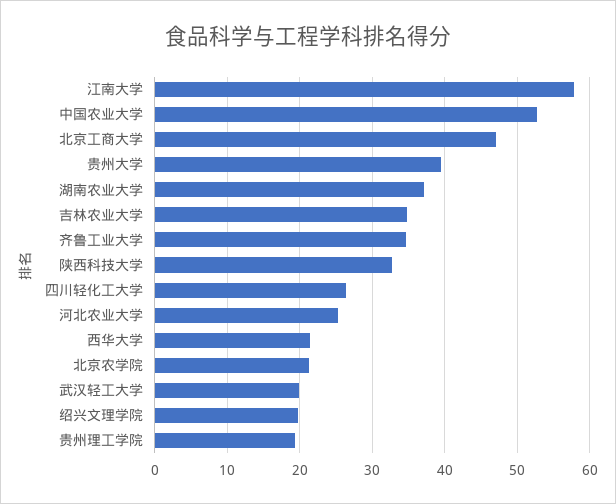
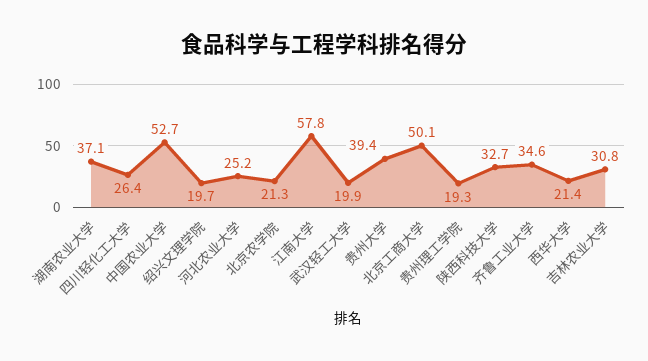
  {
    "江南大学": 57.8,
    "中国农业大学": 52.7,
-   "北京工商大学": 47,
+   "北京工商大学": 50.1,
    "贵州大学": 39.4,
    "湖南农业大学": 37.1,
-   "吉林农业大学": 35,
+   "吉林农业大学": 30.8,
    "齐鲁工业大学": 34.6,
    "陕西科技大学": 32.7,
    "四川轻化工大学": 26.4,
    "河北农业大学": 25.2,
    "西华大学": 21.4,
    "北京农学院": 21.3,
    "武汉轻工大学": 19.9,
    "绍兴文理学院": 19.7,
    "贵州理工学院": 19.3
  }

